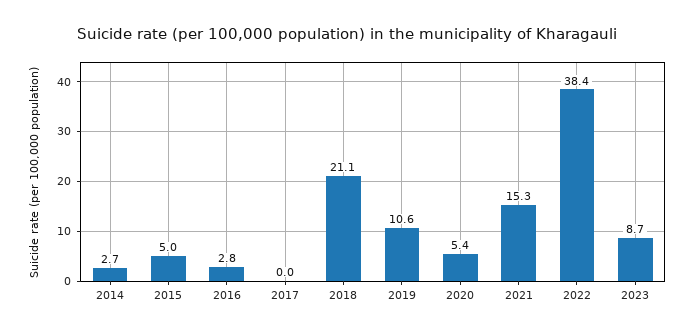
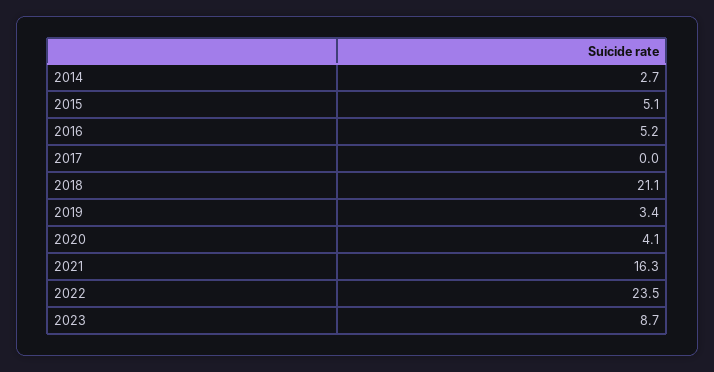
  {
    "2014": 2.7,
-   "2015": 5,
+   "2015": 5.1,
-   "2016": 2.8,
+   "2016": 5.2,
    "2017": 0,
    "2018": 21.1,
-   "2019": 10.6,
+   "2019": 3.4,
-   "2020": 5.4,
+   "2020": 4.1,
-   "2021": 15.3,
+   "2021": 16.3,
-   "2022": 38.4,
+   "2022": 23.5,
    "2023": 8.7
  }

